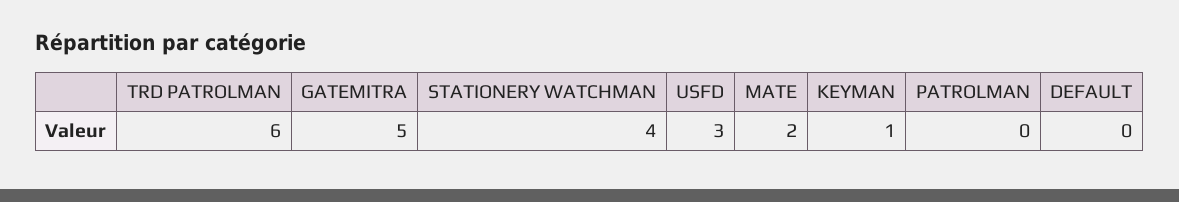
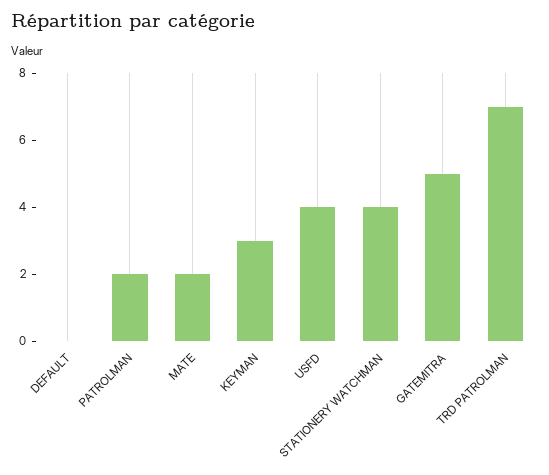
  {
-   "TRD PATROLMAN": 6,
+   "TRD PATROLMAN": 7,
    "GATEMITRA": 5,
    "STATIONERY WATCHMAN": 4,
-   "USFD": 3,
+   "USFD": 4,
    "MATE": 2,
-   "KEYMAN": 1,
+   "KEYMAN": 3,
-   "PATROLMAN": 0,
+   "PATROLMAN": 2,
    "DEFAULT": 0
  }

